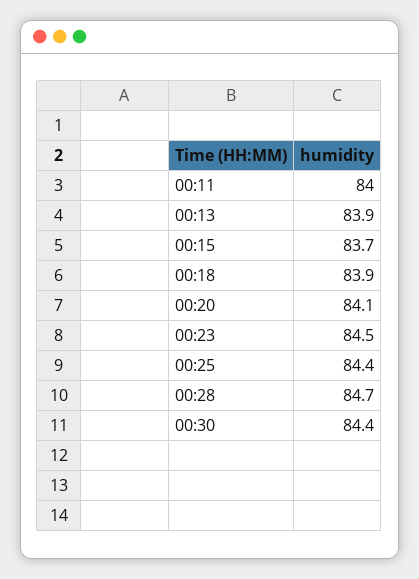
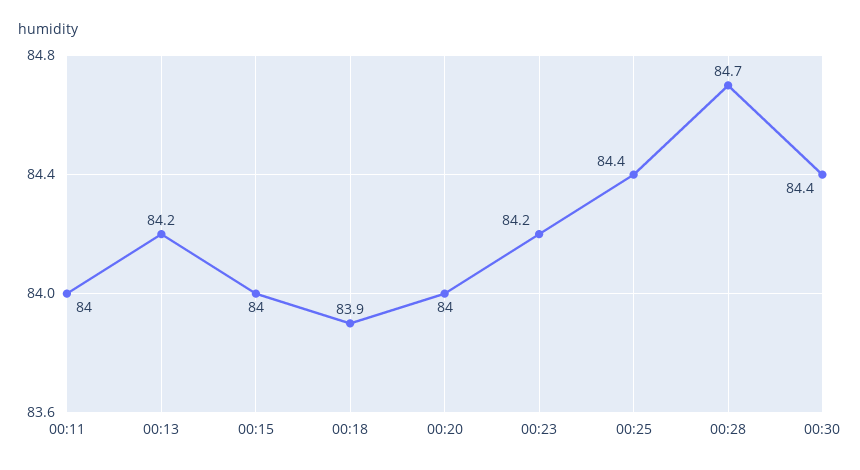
  {
    "00:11": 84,
-   "00:13": 83.9,
+   "00:13": 84.2,
-   "00:15": 83.7,
+   "00:15": 84,
    "00:18": 83.9,
-   "00:20": 84.1,
+   "00:20": 84,
-   "00:23": 84.5,
+   "00:23": 84.2,
    "00:25": 84.4,
    "00:28": 84.7,
    "00:30": 84.4
  }

